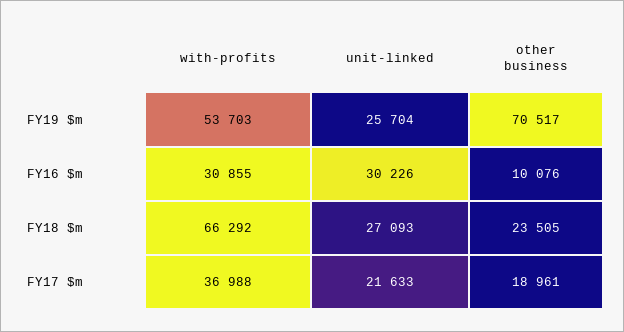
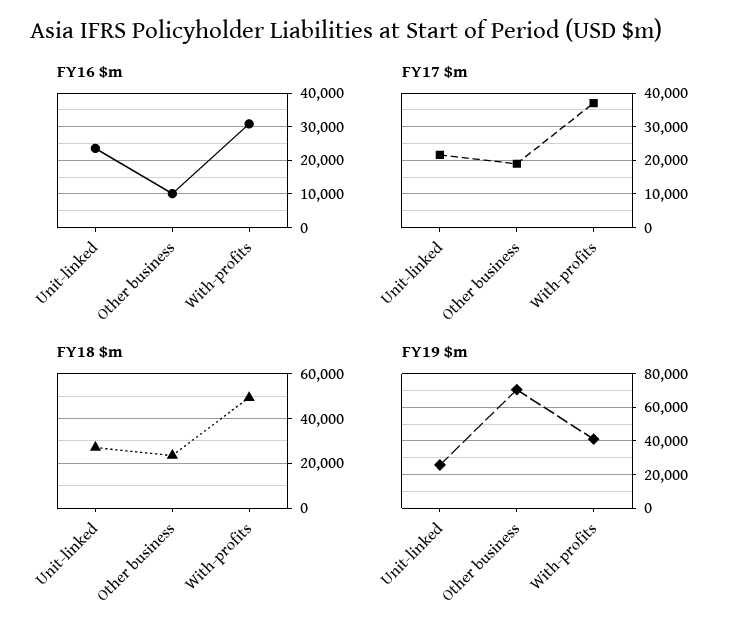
  {
    "FY19 $m": {
-     "with-profits": 53703,
+     "with-profits": 40000,
      "unit-linked": 25704,
      "other business": 70517
    },
    "FY16 $m": {
      "with-profits": 30855,
-     "unit-linked": 30226,
+     "unit-linked": 24000,
      "other business": 10076
    },
    "FY18 $m": {
-     "with-profits": 66292,
+     "with-profits": 50000,
      "unit-linked": 27093,
      "other business": 23505
    },
    "FY17 $m": {
      "with-profits": 36988,
      "unit-linked": 21633,
      "other business": 18961
    }
  }

